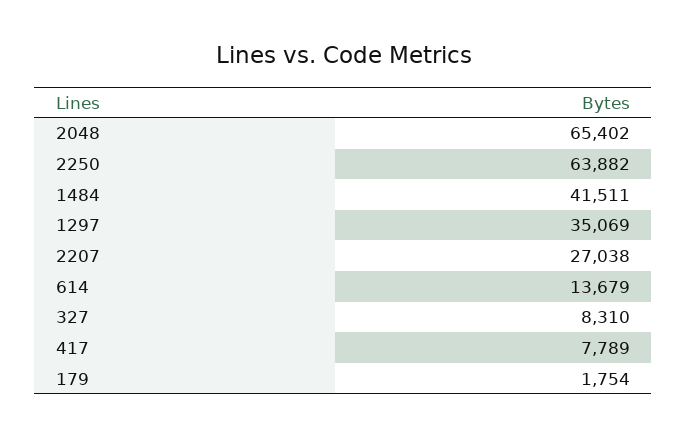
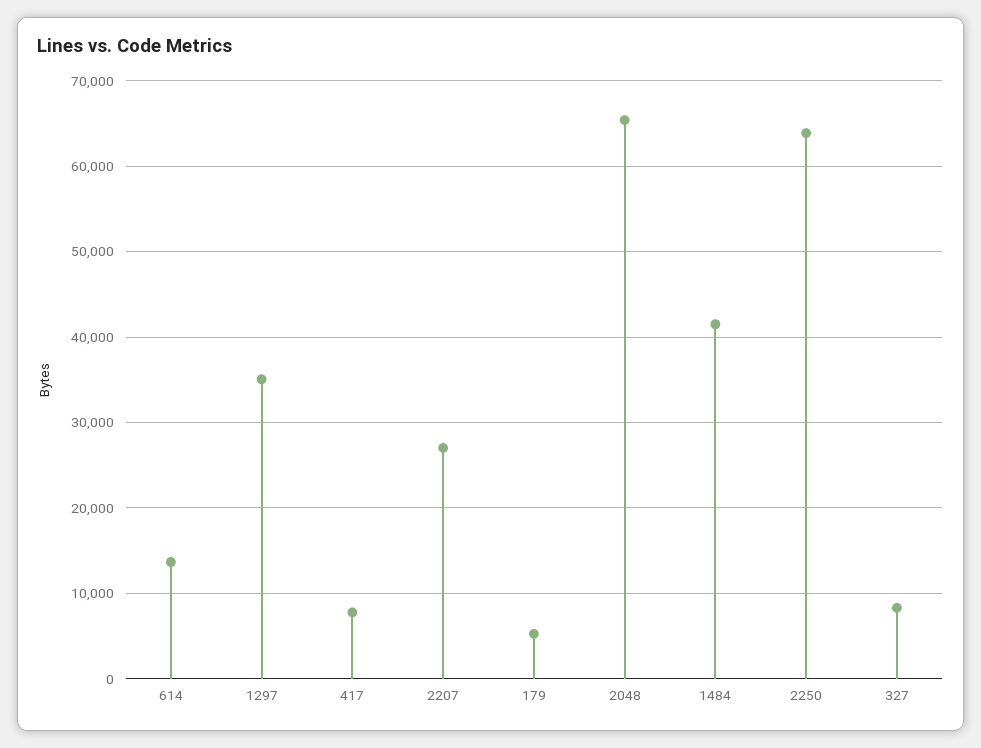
  {
    "2048": 65402,
    "2250": 63882,
    "1484": 41511,
    "1297": 35069,
    "2207": 27038,
    "614": 13679,
    "327": 8310,
    "417": 7789,
-   "179": 1754
+   "179": 5000
  }

